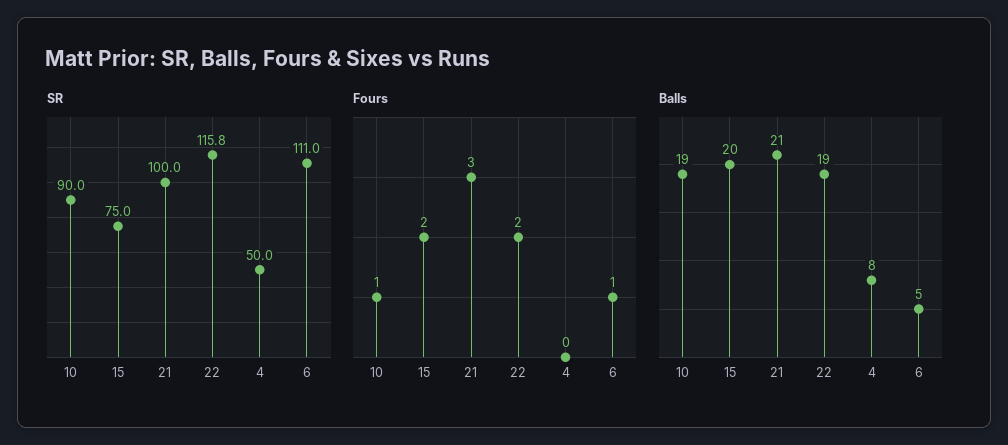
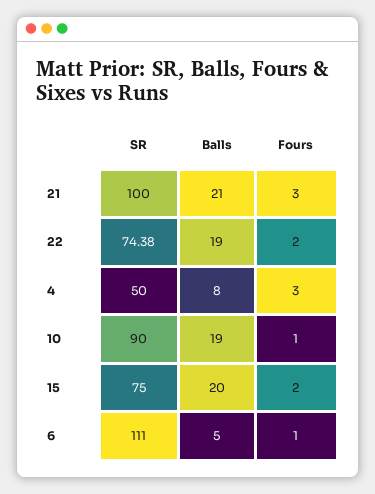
  {
    "SR": {
      "10": 90,
      "15": 75,
      "21": 100,
-     "22": 115.8,
+     "22": 74.38,
      "4": 50,
      "6": 111
    },
    "Fours": {
      "10": 1,
      "15": 2,
      "21": 3,
      "22": 2,
-     "4": 0,
+     "4": 3,
      "6": 1
    },
    "Balls": {
      "10": 19,
      "15": 20,
      "21": 21,
      "22": 19,
      "4": 8,
      "6": 5
    }
  }

